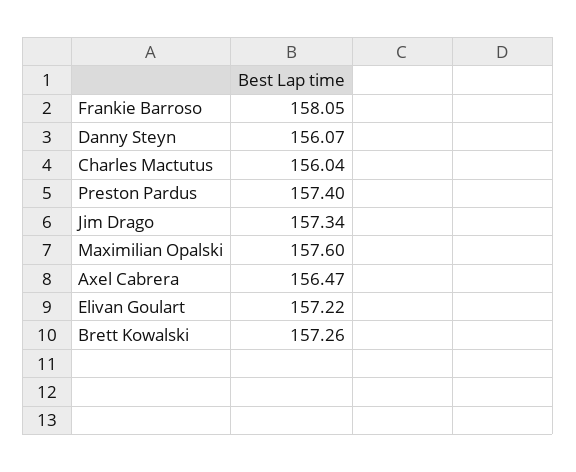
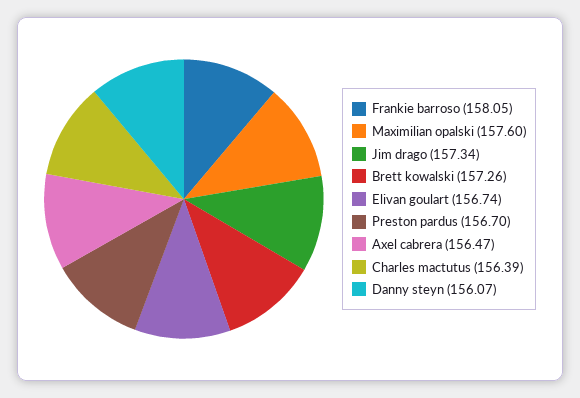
  {
    "Frankie Barroso": 158.05,
    "Danny Steyn": 156.07,
-   "Charles Mactutus": 156.04,
+   "Charles Mactutus": 156.39,
-   "Preston Pardus": 157.4,
+   "Preston Pardus": 156.7,
    "Jim Drago": 157.34,
    "Maximilian Opalski": 157.6,
    "Axel Cabrera": 156.47,
-   "Elivan Goulart": 157.22,
+   "Elivan Goulart": 156.74,
    "Brett Kowalski": 157.26
  }

